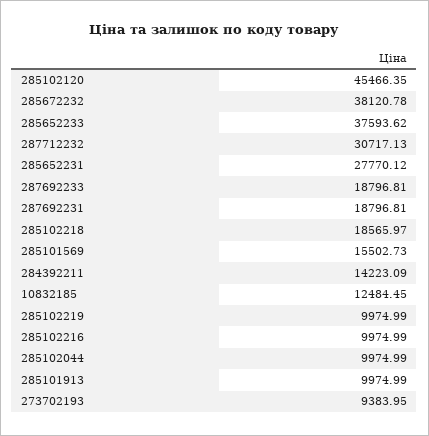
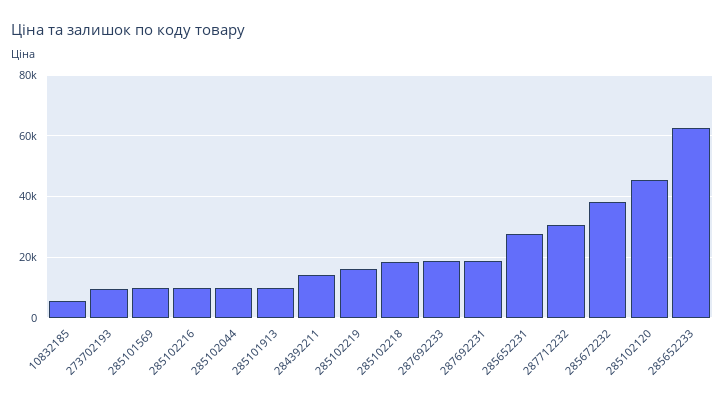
  {
    "285102120": 45466.35,
    "285672232": 38120.78,
-   "285652233": 37593.62,
+   "285652233": 62000,
    "287712232": 30717.13,
    "285652231": 27770.12,
    "287692233": 18796.81,
    "287692231": 18796.81,
    "285102218": 18565.97,
-   "285101569": 15502.73,
+   "285101569": 10000,
    "284392211": 14223.09,
-   "10832185": 12484.45,
+   "10832185": 6000,
-   "285102219": 9974.99,
+   "285102219": 16000,
    "285102216": 9974.99,
    "285102044": 9974.99,
    "285101913": 9974.99,
    "273702193": 9383.95
  }

